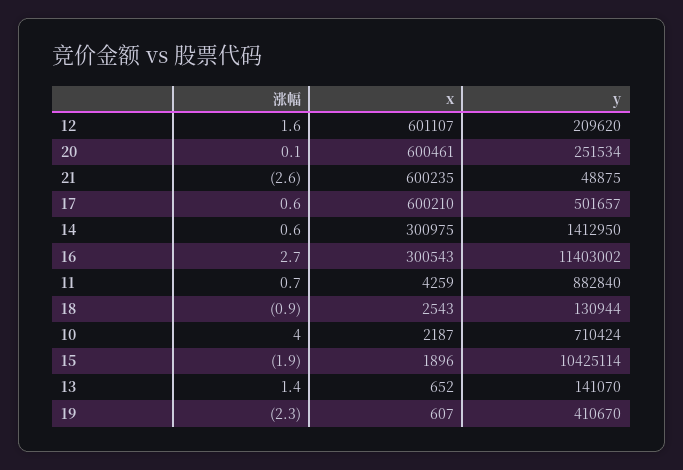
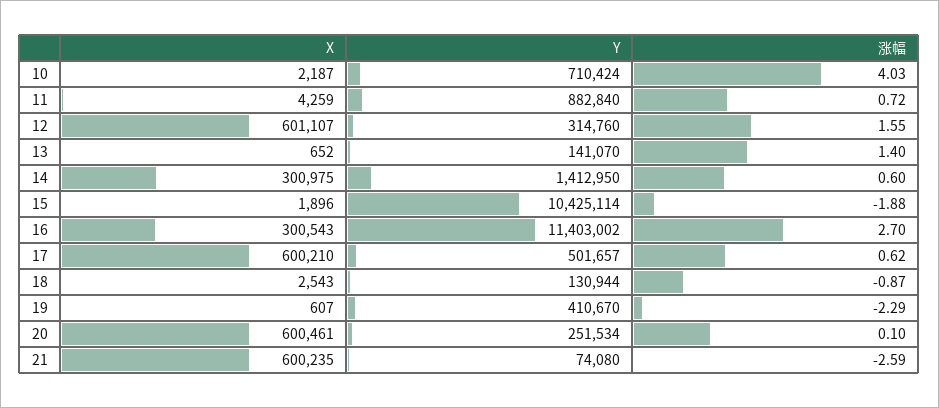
  {
    "涨幅": {
      "12": 1.55,
      "20": 0.1,
      "21": -2.59,
      "17": 0.62,
      "14": 0.6,
      "16": 2.7,
      "11": 0.72,
      "18": -0.87,
      "10": 4.03,
      "15": -1.88,
      "13": 1.4,
      "19": -2.29
    },
    "x": {
      "12": 601107,
      "20": 600461,
      "21": 600235,
      "17": 600210,
      "14": 300975,
      "16": 300543,
      "11": 4259,
      "18": 2543,
      "10": 2187,
      "15": 1896,
      "13": 652,
      "19": 607
    },
    "y": {
-     "12": 209620,
+     "12": 314760,
      "20": 251534,
-     "21": 48875,
+     "21": 74080,
      "17": 501657,
      "14": 1412950,
      "16": 11403002,
      "11": 882840,
      "18": 130944,
      "10": 710424,
      "15": 10425114,
      "13": 141070,
      "19": 410670
    }
  }

